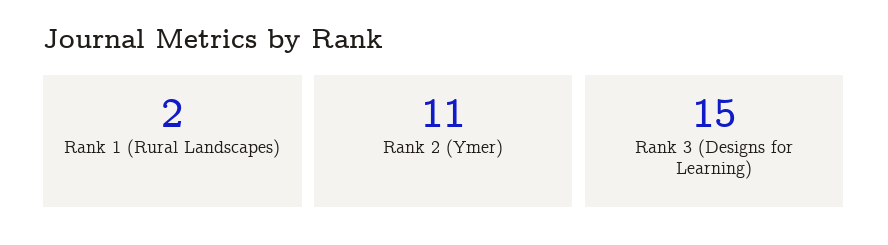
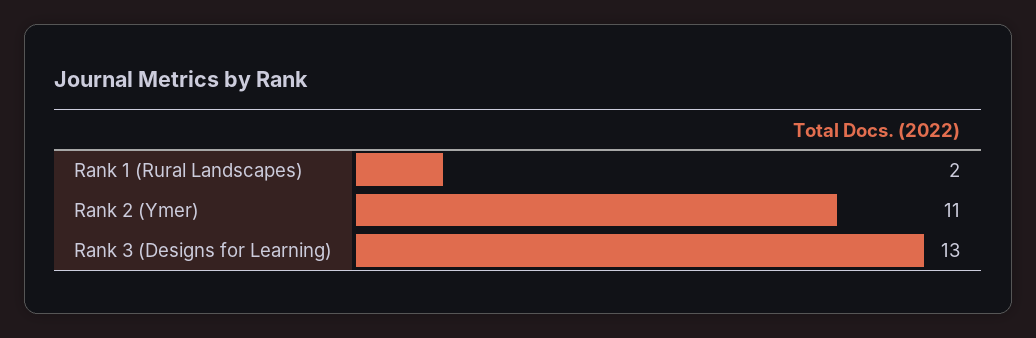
  {
    "Rank 1 (Rural Landscapes)": 2,
    "Rank 2 (Ymer)": 11,
-   "Rank 3 (Designs for Learning)": 15
+   "Rank 3 (Designs for Learning)": 13
  }

